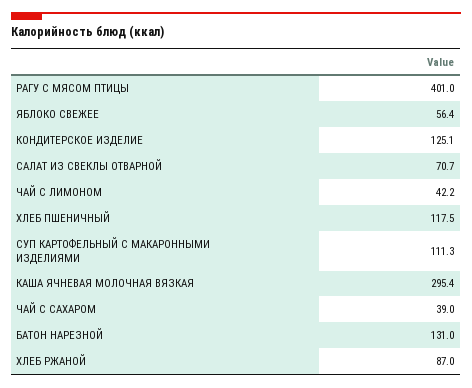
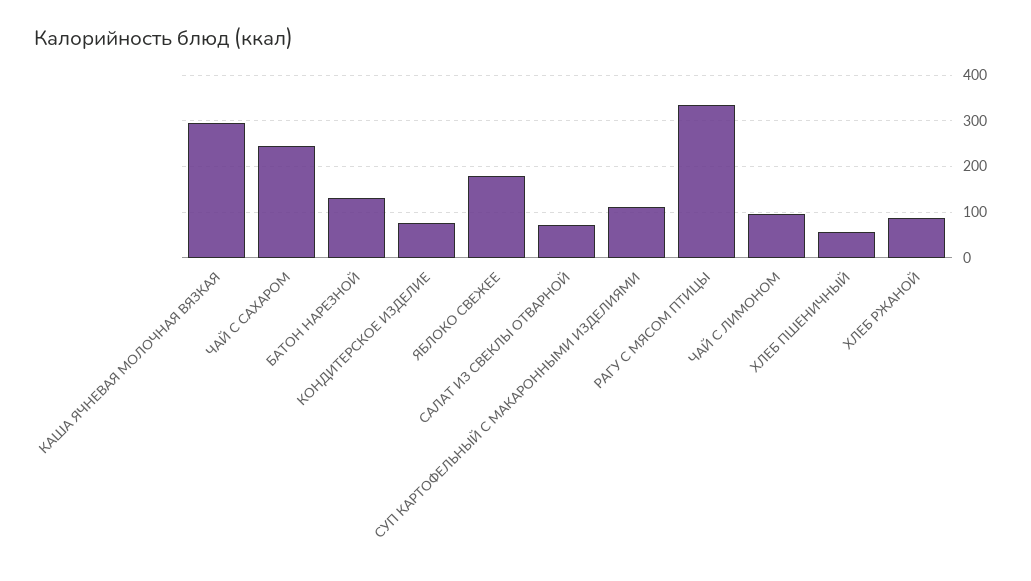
  {
-   "РАГУ С МЯСОМ ПТИЦЫ": 401,
+   "РАГУ С МЯСОМ ПТИЦЫ": 340,
-   "ЯБЛОКО СВЕЖЕЕ": 56.4,
+   "ЯБЛОКО СВЕЖЕЕ": 180,
-   "КОНДИТЕРСКОЕ ИЗДЕЛИЕ": 125.1,
+   "КОНДИТЕРСКОЕ ИЗДЕЛИЕ": 80,
    "САЛАТ ИЗ СВЕКЛЫ ОТВАРНОЙ": 70.7,
-   "ЧАЙ С ЛИМОНОМ": 42.2,
+   "ЧАЙ С ЛИМОНОМ": 100,
-   "ХЛЕБ ПШЕНИЧНЫЙ": 117.5,
+   "ХЛЕБ ПШЕНИЧНЫЙ": 60,
    "СУП КАРТОФЕЛЬНЫЙ С МАКАРОННЫМИ ИЗДЕЛИЯМИ": 111.3,
    "КАША ЯЧНЕВАЯ МОЛОЧНАЯ ВЯЗКАЯ": 295.4,
-   "ЧАЙ С САХАРОМ": 39,
+   "ЧАЙ С САХАРОМ": 240,
    "БАТОН НАРЕЗНОЙ": 131,
    "ХЛЕБ РЖАНОЙ": 87
  }

